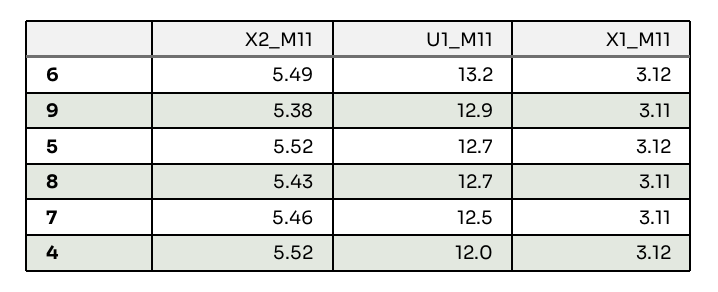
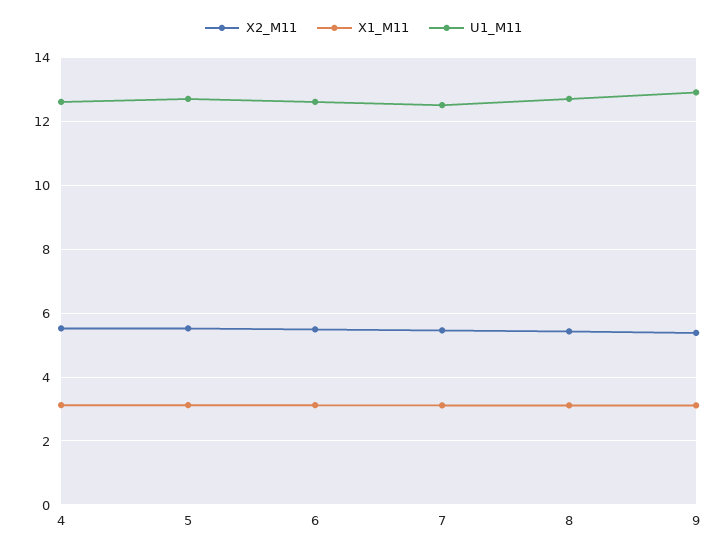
  {
    "X2_M11": {
      "6": 5.49,
      "9": 5.38,
      "5": 5.52,
      "8": 5.43,
      "7": 5.46,
      "4": 5.52
    },
    "U1_M11": {
-     "6": 13.2,
+     "6": 12.6,
      "9": 12.9,
      "5": 12.7,
      "8": 12.7,
      "7": 12.5,
-     "4": 12
+     "4": 12.6
    },
    "X1_M11": {
      "6": 3.12,
      "9": 3.11,
      "5": 3.12,
      "8": 3.11,
      "7": 3.11,
      "4": 3.12
    }
  }

